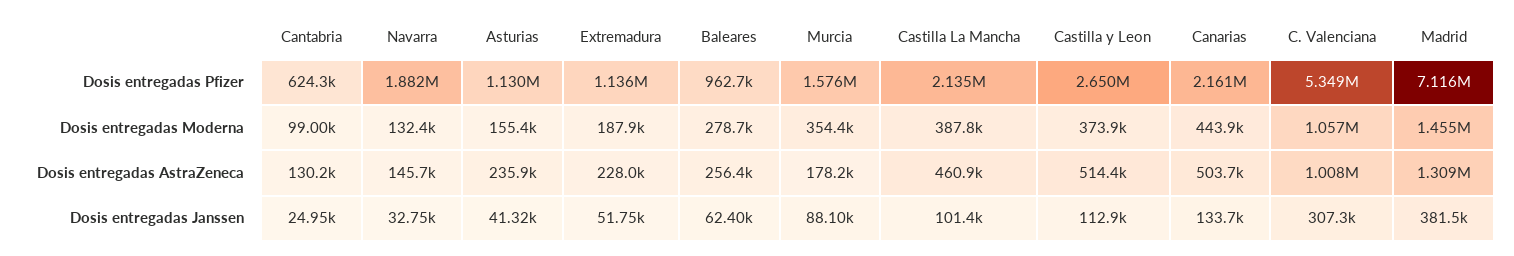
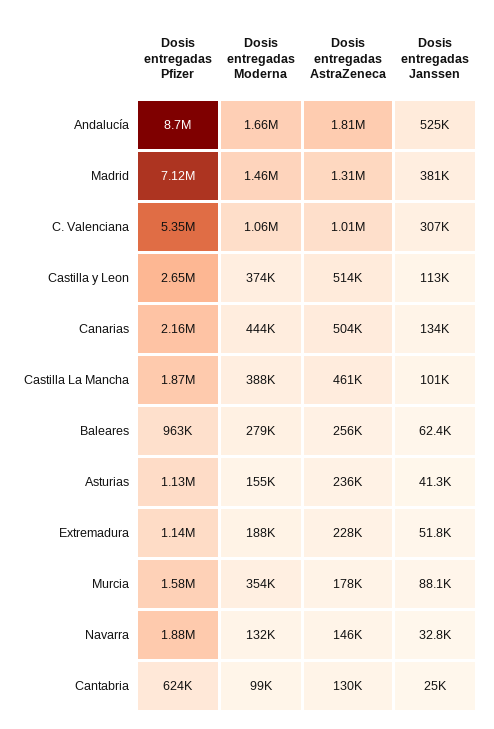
  {
    "Cantabria": {
      "Dosis entregadas Pfizer": 624300,
      "Dosis entregadas Moderna": 99000,
      "Dosis entregadas AstraZeneca": 130200,
      "Dosis entregadas Janssen": 24950
    },
    "Navarra": {
      "Dosis entregadas Pfizer": 1882000,
      "Dosis entregadas Moderna": 132400,
      "Dosis entregadas AstraZeneca": 145700,
      "Dosis entregadas Janssen": 32750
    },
    "Asturias": {
      "Dosis entregadas Pfizer": 1130000,
      "Dosis entregadas Moderna": 155400,
      "Dosis entregadas AstraZeneca": 235900,
      "Dosis entregadas Janssen": 41320
    },
    "Extremadura": {
      "Dosis entregadas Pfizer": 1136000,
      "Dosis entregadas Moderna": 187900,
      "Dosis entregadas AstraZeneca": 228000,
      "Dosis entregadas Janssen": 51750
    },
    "Baleares": {
      "Dosis entregadas Pfizer": 962700,
      "Dosis entregadas Moderna": 278700,
      "Dosis entregadas AstraZeneca": 256400,
      "Dosis entregadas Janssen": 62400
    },
    "Murcia": {
      "Dosis entregadas Pfizer": 1576000,
      "Dosis entregadas Moderna": 354400,
      "Dosis entregadas AstraZeneca": 178200,
      "Dosis entregadas Janssen": 88100
    },
    "Castilla La Mancha": {
-     "Dosis entregadas Pfizer": 2135000,
+     "Dosis entregadas Pfizer": 1870000,
      "Dosis entregadas Moderna": 387800,
      "Dosis entregadas AstraZeneca": 460900,
      "Dosis entregadas Janssen": 101400
    },
    "Castilla y Leon": {
      "Dosis entregadas Pfizer": 2650000,
      "Dosis entregadas Moderna": 373900,
      "Dosis entregadas AstraZeneca": 514400,
      "Dosis entregadas Janssen": 112900
    },
    "Canarias": {
      "Dosis entregadas Pfizer": 2161000,
      "Dosis entregadas Moderna": 443900,
      "Dosis entregadas AstraZeneca": 503700,
      "Dosis entregadas Janssen": 133700
    },
    "C. Valenciana": {
      "Dosis entregadas Pfizer": 5349000,
      "Dosis entregadas Moderna": 1057000,
      "Dosis entregadas AstraZeneca": 1008000,
      "Dosis entregadas Janssen": 307300
    },
    "Madrid": {
      "Dosis entregadas Pfizer": 7116000,
      "Dosis entregadas Moderna": 1455000,
      "Dosis entregadas AstraZeneca": 1309000,
      "Dosis entregadas Janssen": 381500
-   }
+   },
+   "Andalucía": {
+     "Dosis entregadas Pfizer": 8700000,
+     "Dosis entregadas Moderna": 1660000,
+     "Dosis entregadas AstraZeneca": 1810000,
+     "Dosis entregadas Janssen": 525000
+   }
  }

